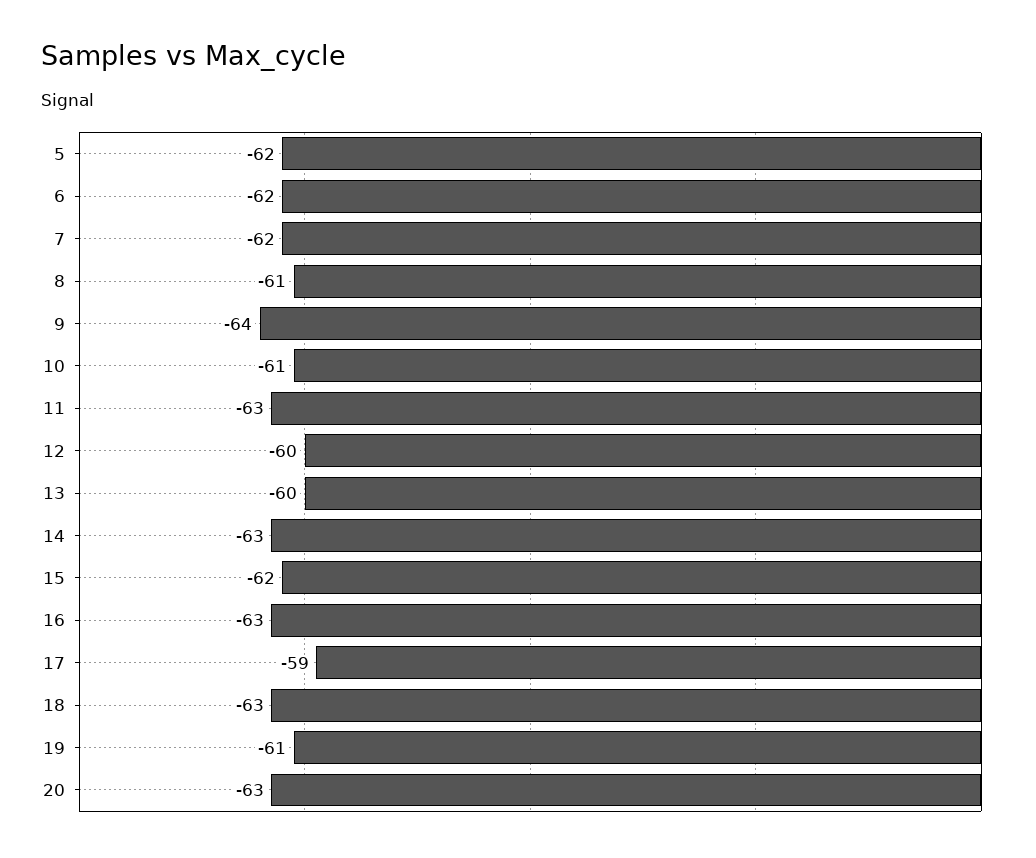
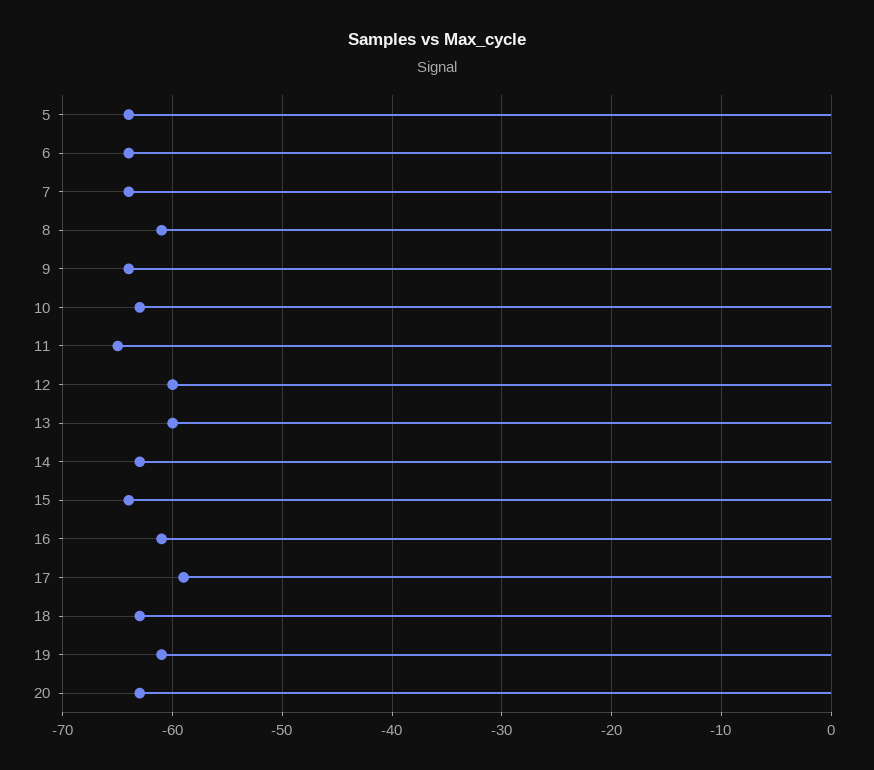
  {
-   "5": -62,
+   "5": -64,
-   "6": -62,
+   "6": -64,
-   "7": -62,
+   "7": -64,
    "8": -61,
    "9": -64,
-   "10": -61,
+   "10": -63,
-   "11": -63,
+   "11": -65,
    "12": -60,
    "13": -60,
    "14": -63,
-   "15": -62,
+   "15": -64,
-   "16": -63,
+   "16": -61,
    "17": -59,
    "18": -63,
    "19": -61,
    "20": -63
  }

